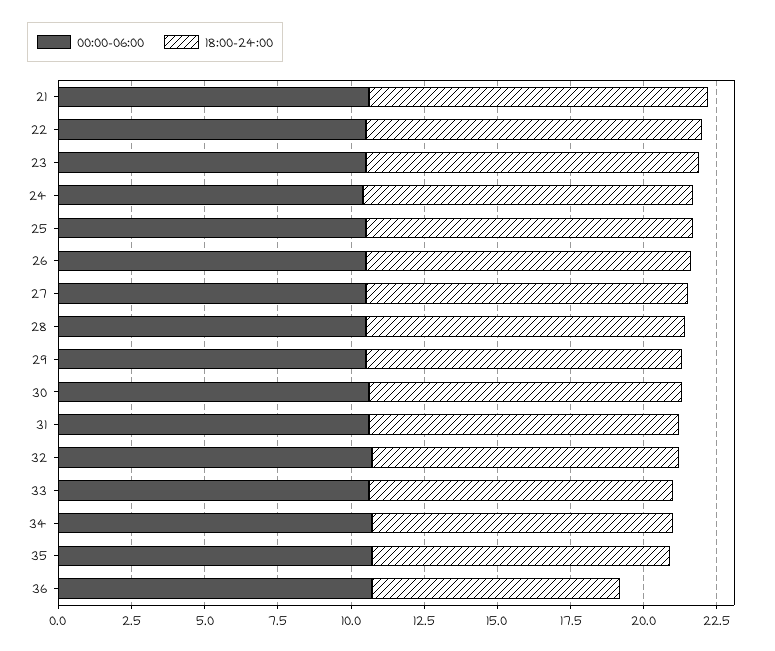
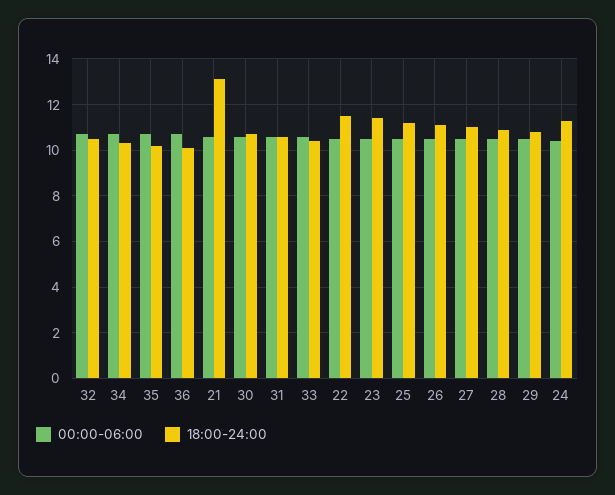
  {
    "00:00-06:00": {
      "21": 10.5,
      "22": 10.5,
      "23": 10.5,
      "24": 10.5,
      "25": 10.5,
      "26": 10.5,
      "27": 10.5,
      "28": 10.5,
      "29": 10.5,
      "30": 10.5,
      "31": 10.5,
      "32": 10.5,
      "33": 10.5,
      "34": 10.5,
      "35": 10.5,
      "36": 10.5
    },
    "18:00-24:00": {
-     "21": 11.5,
+     "21": 13,
      "22": 11.5,
      "23": 11.5,
      "24": 11.5,
      "25": 11,
      "26": 11,
      "27": 11,
      "28": 11,
      "29": 11,
      "30": 10.5,
      "31": 10.5,
      "32": 10.5,
      "33": 10.5,
      "34": 10.5,
      "35": 10,
-     "36": 8.5
+     "36": 10
    }
  }

